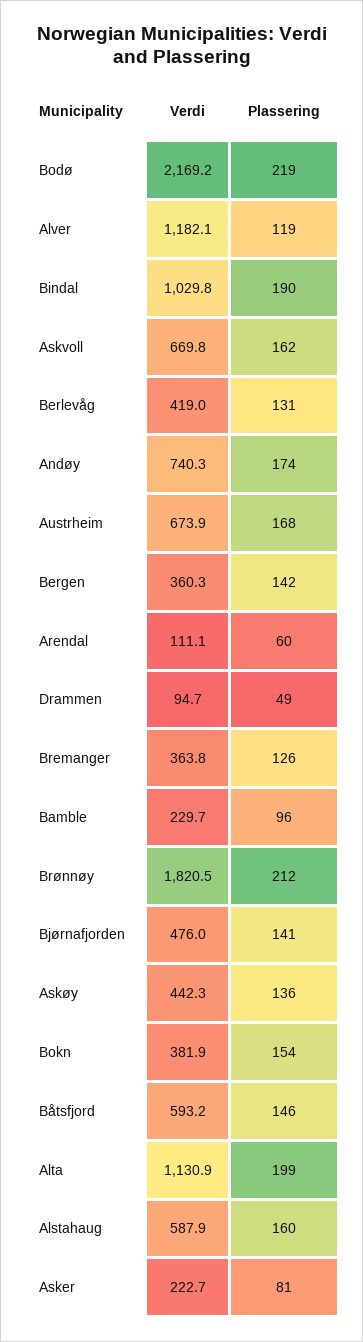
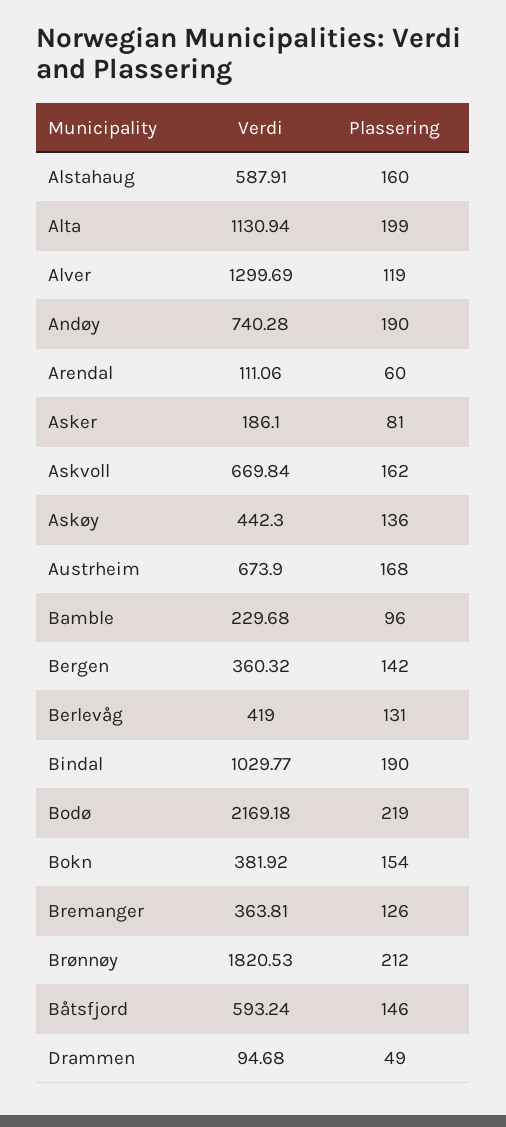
  {
    "Verdi": {
      "Bodø": 2169.18,
-     "Alver": 1182.1,
+     "Alver": 1299.69,
      "Bindal": 1029.77,
      "Askvoll": 669.84,
      "Berlevåg": 419,
      "Andøy": 740.28,
      "Austrheim": 673.9,
      "Bergen": 360.32,
      "Arendal": 111.06,
      "Drammen": 94.68,
      "Bremanger": 363.81,
      "Bamble": 229.68,
      "Brønnøy": 1820.53,
-     "Bjørnafjorden": 476,
      "Askøy": 442.3,
      "Bokn": 381.92,
      "Båtsfjord": 593.24,
      "Alta": 1130.94,
      "Alstahaug": 587.91,
-     "Asker": 222.7
+     "Asker": 186.1
    },
    "Plassering": {
      "Bodø": 219,
      "Alver": 119,
      "Bindal": 190,
      "Askvoll": 162,
      "Berlevåg": 131,
-     "Andøy": 174,
+     "Andøy": 190,
      "Austrheim": 168,
      "Bergen": 142,
      "Arendal": 60,
      "Drammen": 49,
      "Bremanger": 126,
      "Bamble": 96,
      "Brønnøy": 212,
-     "Bjørnafjorden": 141,
      "Askøy": 136,
      "Bokn": 154,
      "Båtsfjord": 146,
      "Alta": 199,
      "Alstahaug": 160,
      "Asker": 81
    }
  }

